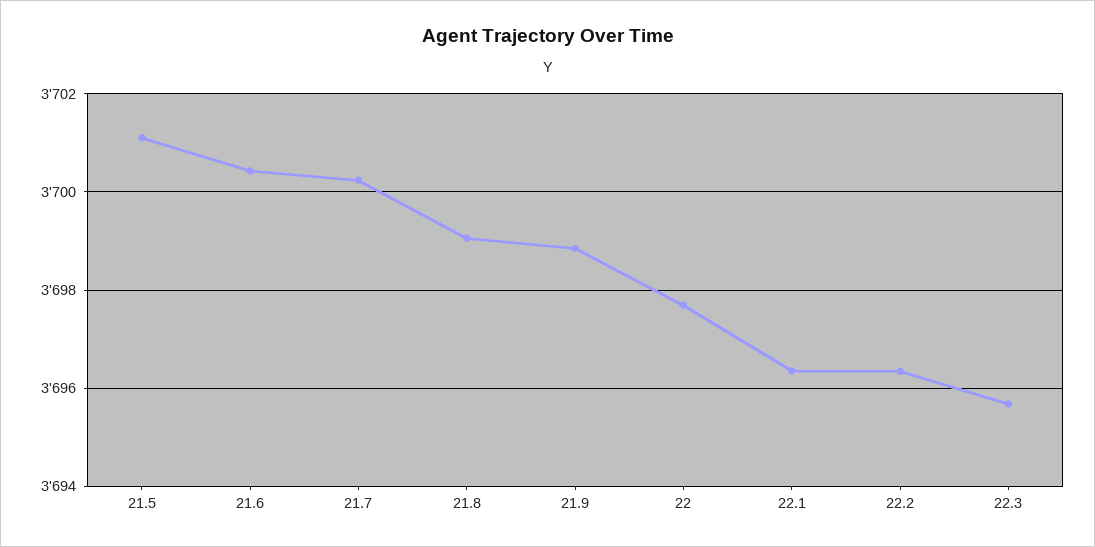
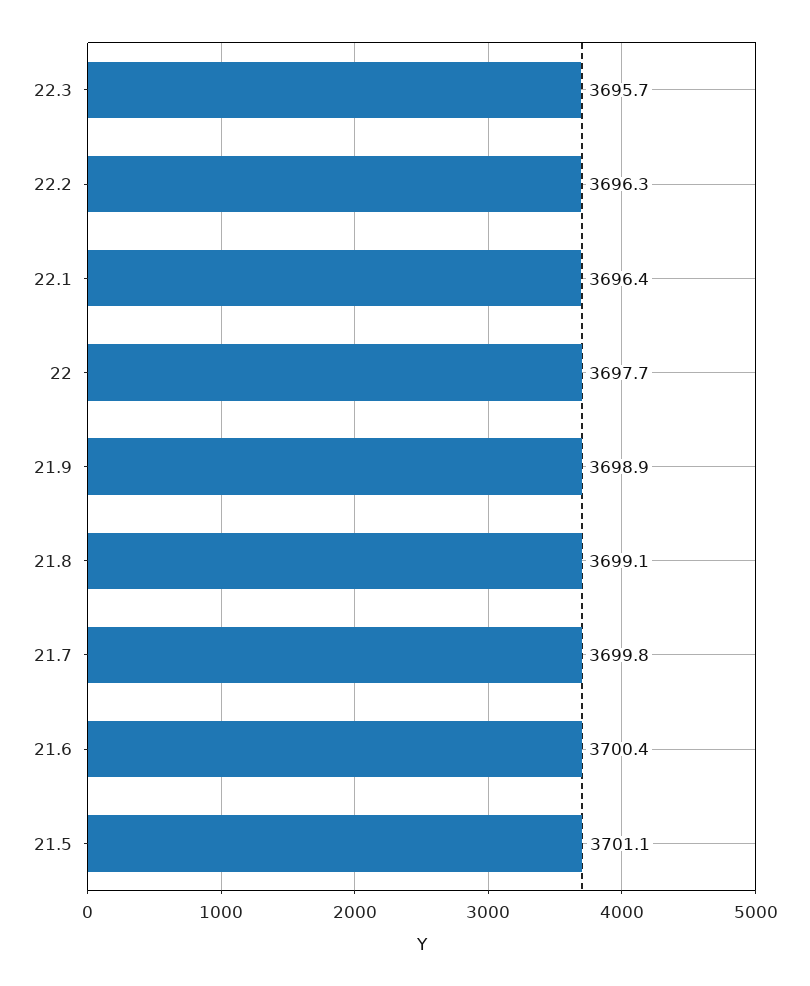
  {
    "21.5": 3701.1,
    "21.6": 3700.4,
-   "21.7": 3700.2,
+   "21.7": 3699.8,
    "21.8": 3699.1,
    "21.9": 3698.9,
    "22": 3697.7,
    "22.1": 3696.4,
    "22.2": 3696.3,
    "22.3": 3695.7
  }

